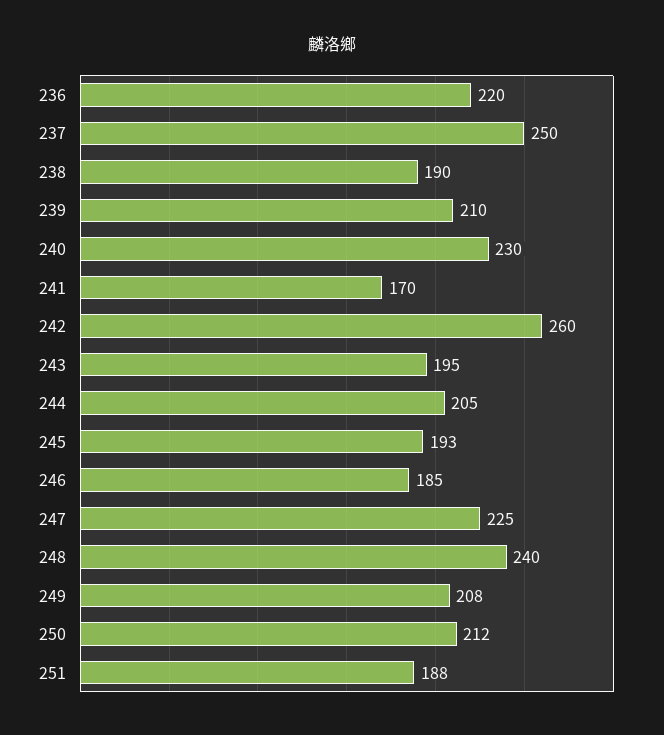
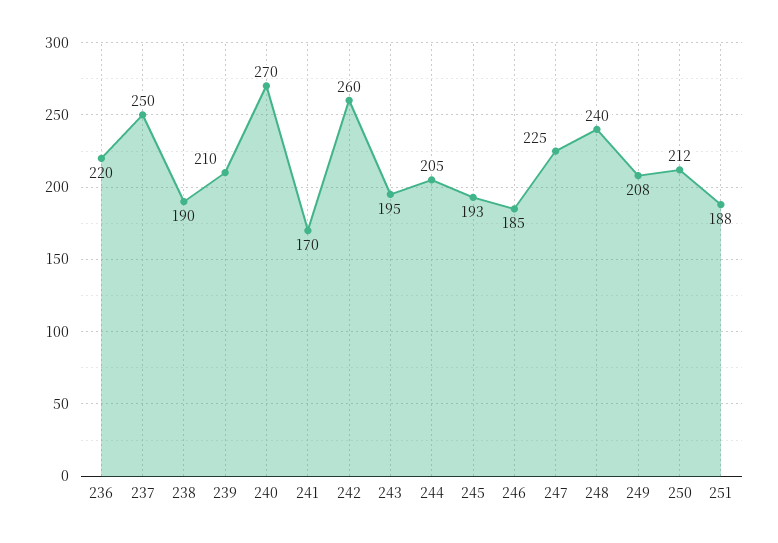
  {
    "236": 220,
    "237": 250,
    "238": 190,
    "239": 210,
-   "240": 230,
+   "240": 270,
    "241": 170,
    "242": 260,
    "243": 195,
    "244": 205,
    "245": 193,
    "246": 185,
    "247": 225,
    "248": 240,
    "249": 208,
    "250": 212,
    "251": 188
  }

